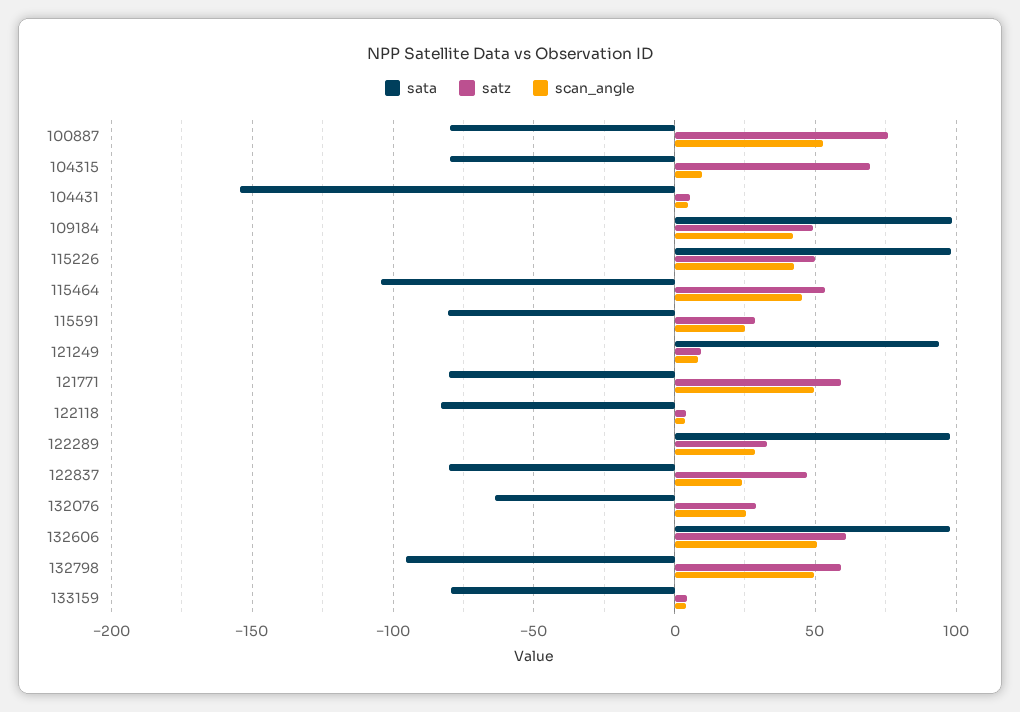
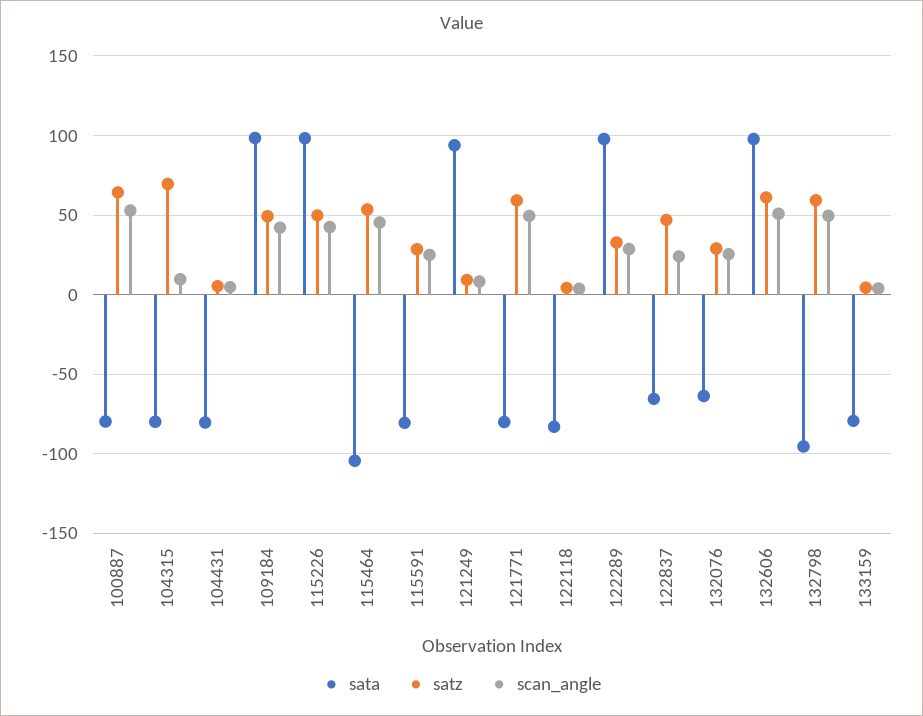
  {
    "sata": {
      "100887": -80,
      "104315": -80,
-     "104431": -155,
+     "104431": -80,
      "109184": 100,
      "115226": 100,
      "115464": -105,
      "115591": -80,
      "121249": 95,
      "121771": -80,
      "122118": -85,
      "122289": 100,
-     "122837": -80,
+     "122837": -65,
      "132076": -65,
      "132606": 100,
      "132798": -95,
      "133159": -80
    },
    "satz": {
-     "100887": 75,
+     "100887": 65,
      "104315": 70,
      "104431": 5,
      "109184": 50,
      "115226": 50,
      "115464": 55,
      "115591": 30,
      "121249": 10,
      "121771": 60,
      "122118": 5,
      "122289": 35,
      "122837": 45,
      "132076": 30,
      "132606": 60,
      "132798": 60,
      "133159": 5
    },
    "scan_angle": {
      "100887": 55,
      "104315": 10,
      "104431": 5,
      "109184": 40,
      "115226": 45,
      "115464": 45,
      "115591": 25,
      "121249": 10,
      "121771": 50,
      "122118": 5,
      "122289": 30,
      "122837": 25,
      "132076": 25,
      "132606": 50,
      "132798": 50,
      "133159": 5
    }
  }

